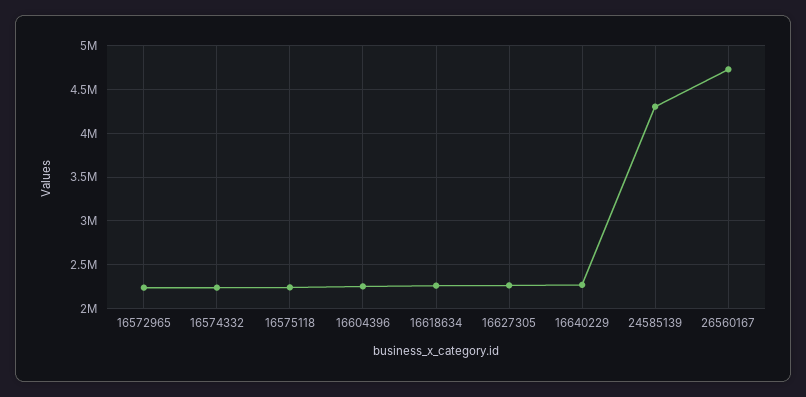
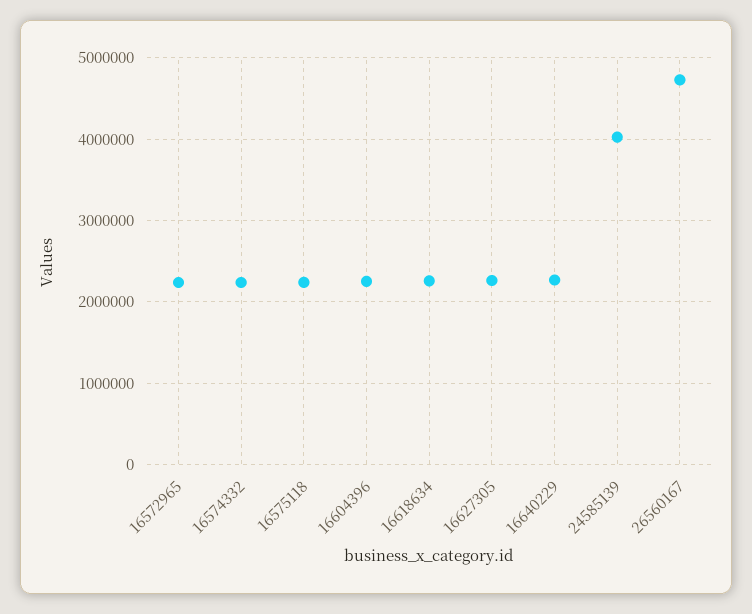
  {
    "16572965": 2200000,
    "16574332": 2200000,
    "16575118": 2200000,
    "16604396": 2300000,
    "16618634": 2300000,
    "16627305": 2300000,
    "16640229": 2300000,
-   "24585139": 4300000,
+   "24585139": 4000000,
    "26560167": 4700000
  }

